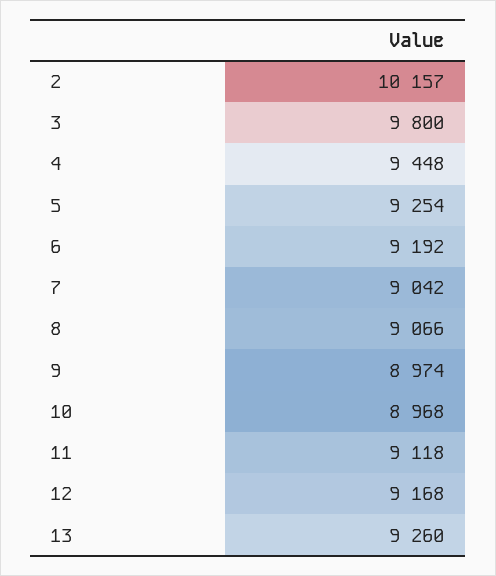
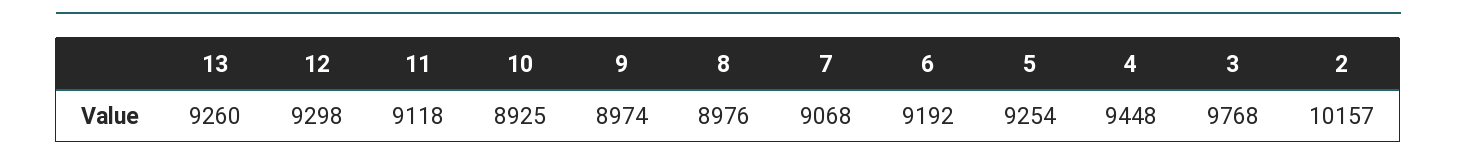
  {
    "2": 10157,
-   "3": 9800,
+   "3": 9768,
    "4": 9448,
    "5": 9254,
    "6": 9192,
-   "7": 9042,
+   "7": 9068,
-   "8": 9066,
+   "8": 8976,
    "9": 8974,
-   "10": 8968,
+   "10": 8925,
    "11": 9118,
-   "12": 9168,
+   "12": 9298,
    "13": 9260
  }

